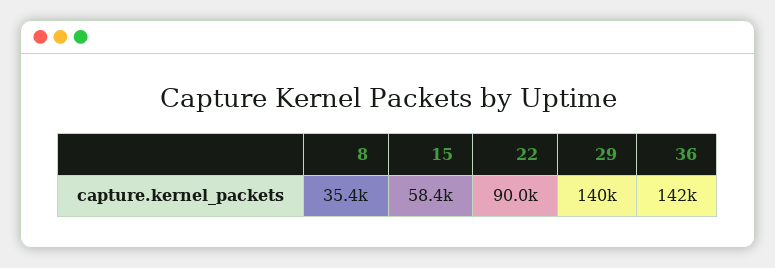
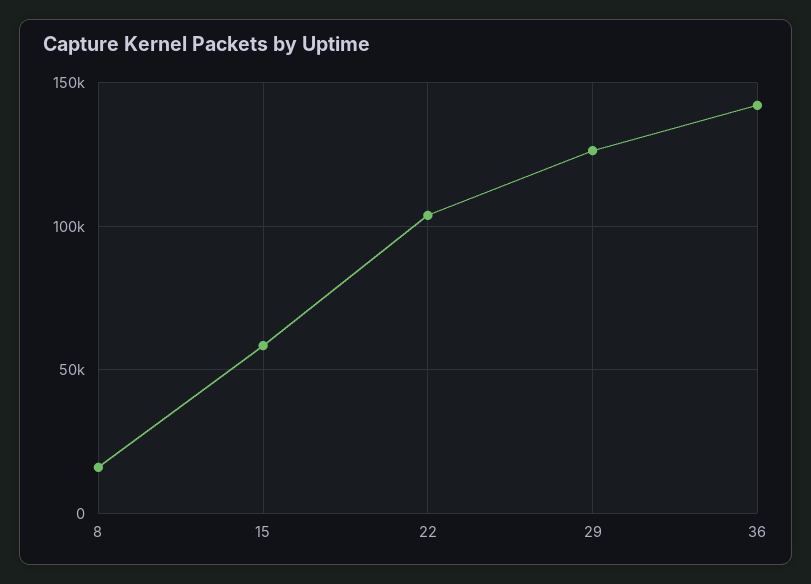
  {
-   "8": 35400,
+   "8": 15000,
    "15": 58400,
-   "22": 90000,
+   "22": 105000,
-   "29": 140000,
+   "29": 125000,
    "36": 142000
  }

